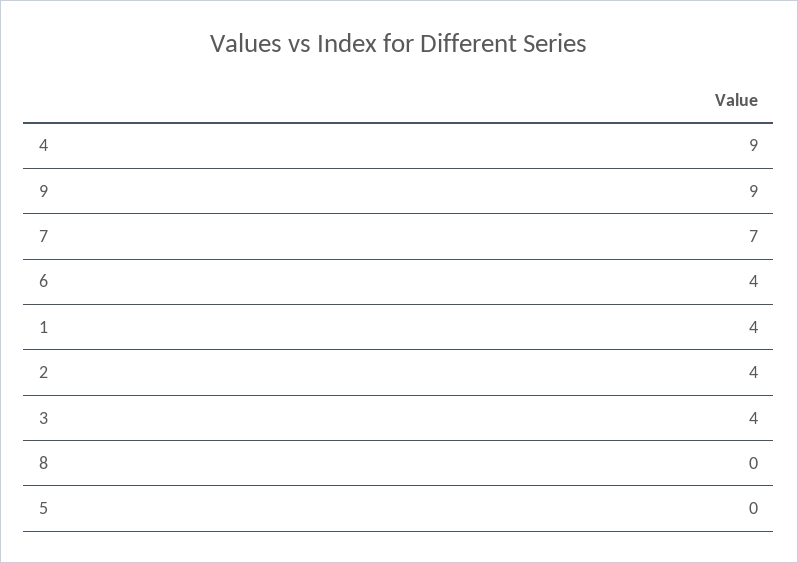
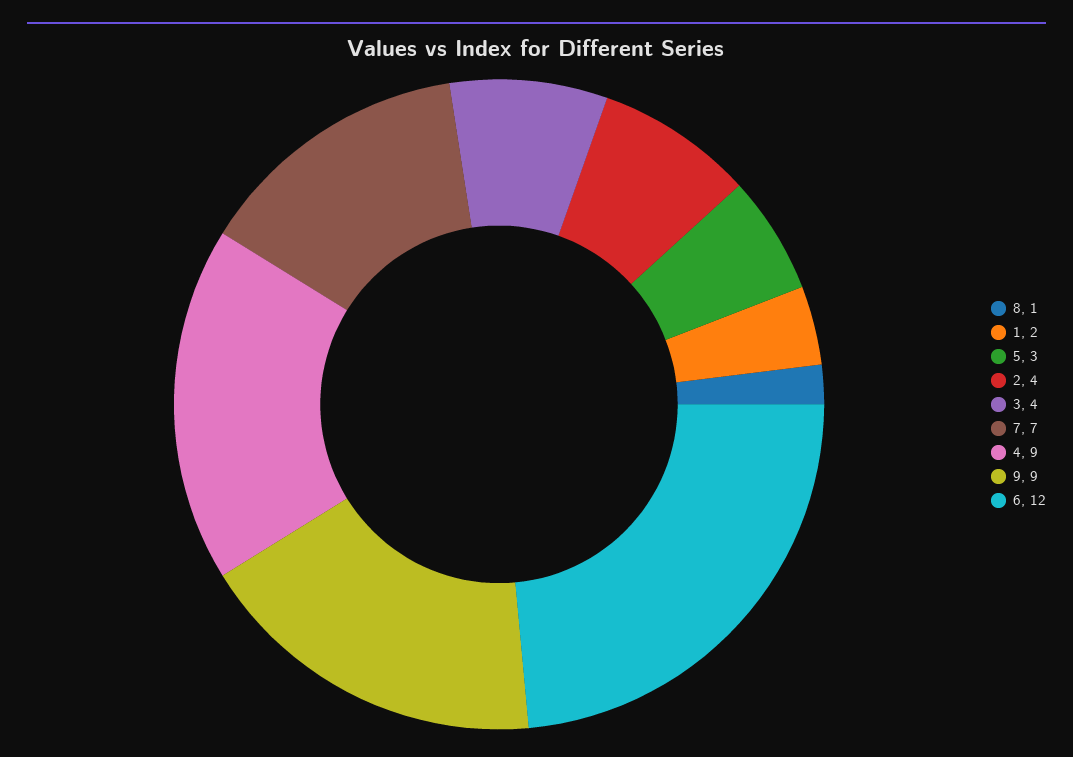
  {
    "4": 9,
    "9": 9,
    "7": 7,
-   "6": 4,
+   "6": 12,
-   "1": 4,
+   "1": 2,
    "2": 4,
    "3": 4,
-   "8": 0,
+   "8": 1,
-   "5": 0
+   "5": 3
  }

